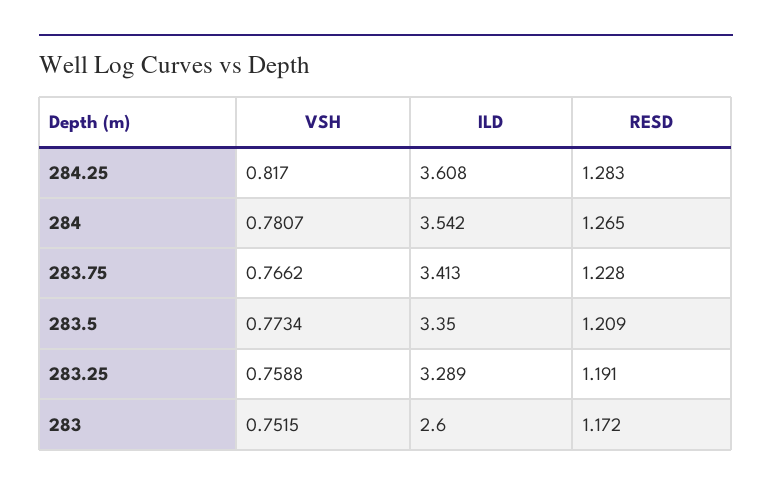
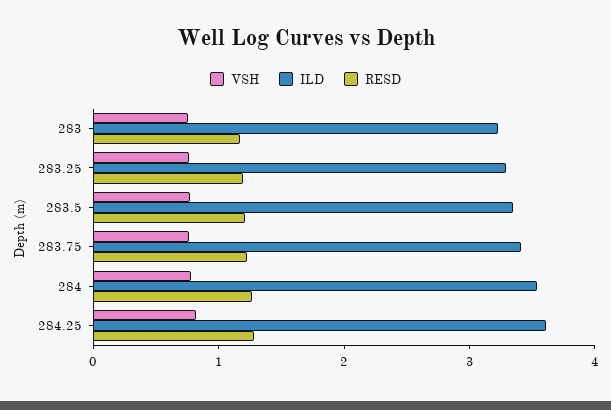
  {
    "VSH": {
      "284.25": 0.817,
      "284": 0.7807,
      "283.75": 0.7662,
      "283.5": 0.7734,
      "283.25": 0.7588,
      "283": 0.7515
    },
    "ILD": {
      "284.25": 3.608,
      "284": 3.542,
      "283.75": 3.413,
      "283.5": 3.35,
      "283.25": 3.289,
-     "283": 2.6
+     "283": 3.2
    },
    "RESD": {
      "284.25": 1.283,
      "284": 1.265,
      "283.75": 1.228,
      "283.5": 1.209,
      "283.25": 1.191,
      "283": 1.172
    }
  }

